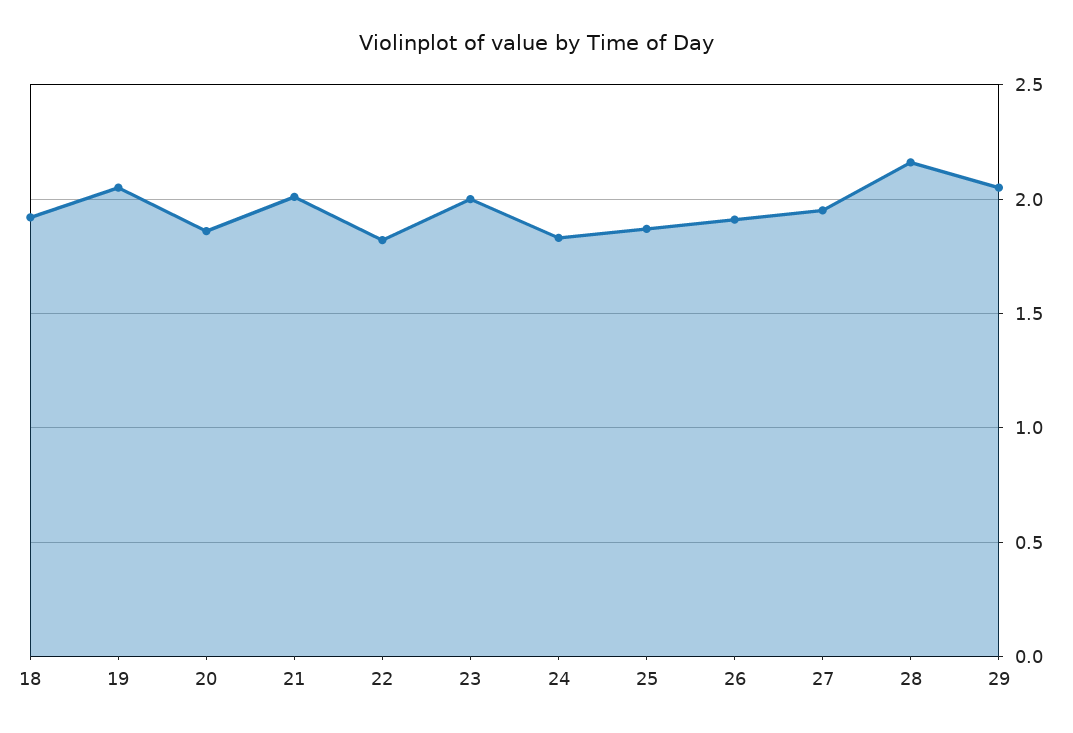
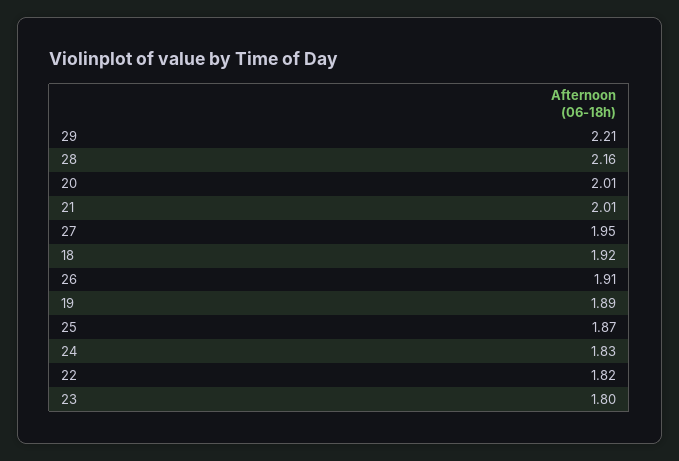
  {
    "18": 1.92,
-   "19": 2.05,
+   "19": 1.89,
-   "20": 1.85,
+   "20": 2.01,
    "21": 2.01,
    "22": 1.82,
-   "23": 2,
+   "23": 1.8,
    "24": 1.83,
    "25": 1.87,
    "26": 1.91,
    "27": 1.95,
    "28": 2.16,
-   "29": 2.05
+   "29": 2.21
  }

